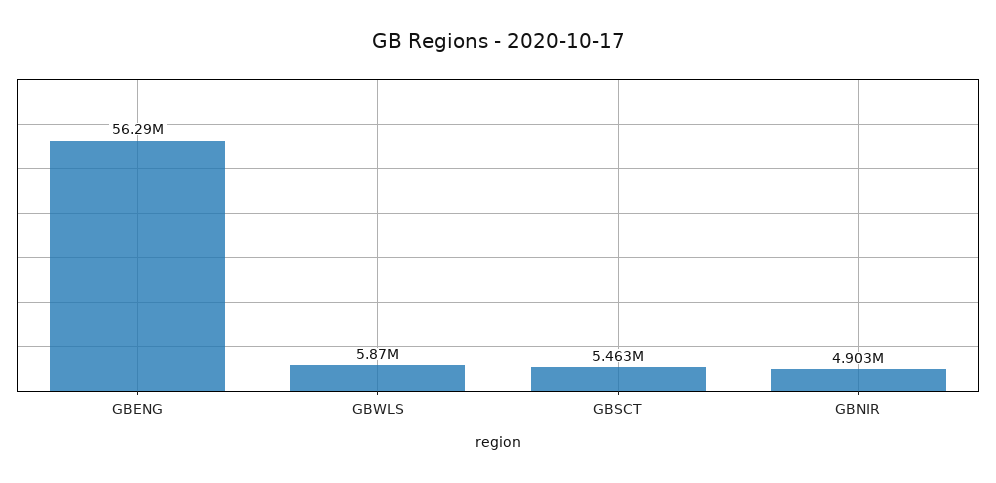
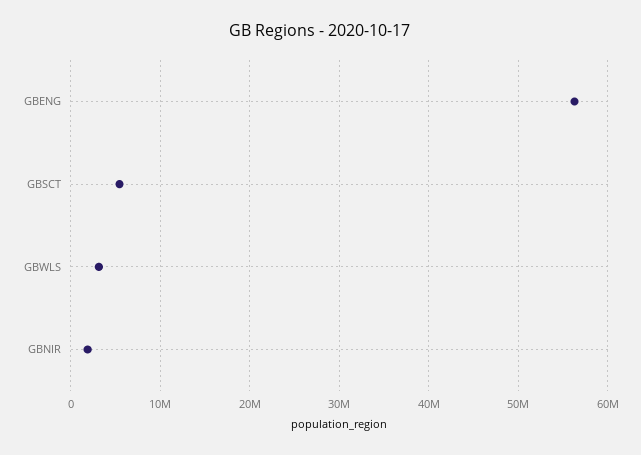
  {
    "GBENG": 56290000,
-   "GBWLS": 5870000,
+   "GBWLS": 3000000,
    "GBSCT": 5463000,
-   "GBNIR": 4903000
+   "GBNIR": 2000000
  }

